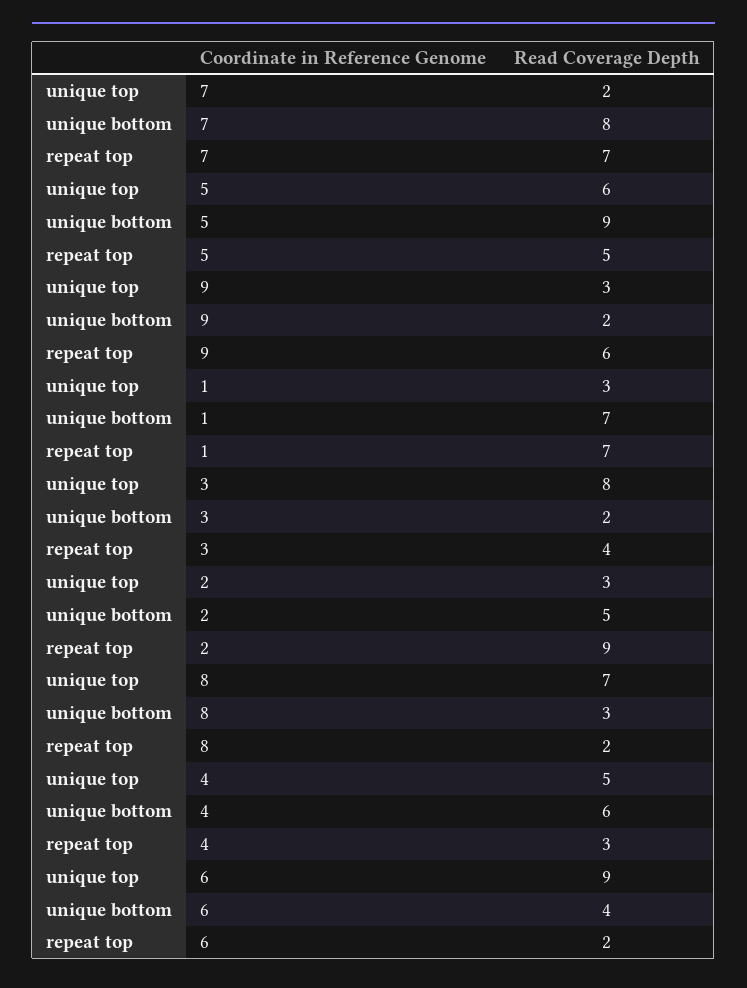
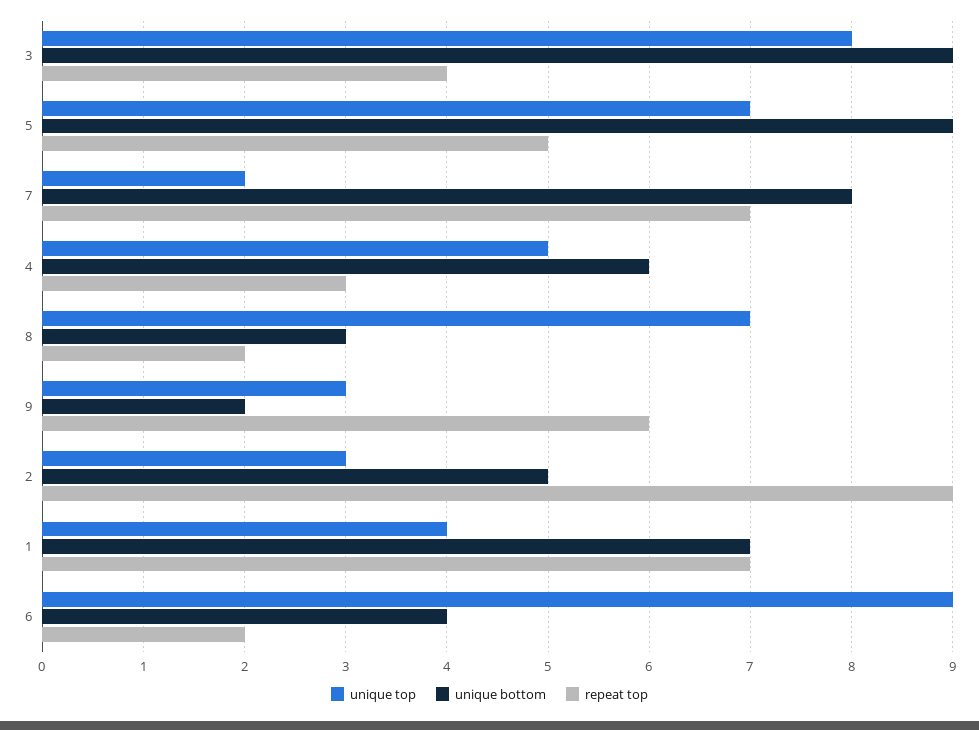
  {
    "unique top": {
      "7": 2,
-     "5": 6,
+     "5": 7,
      "9": 3,
-     "1": 3,
+     "1": 4,
      "3": 8,
      "2": 3,
      "8": 7,
      "4": 5,
      "6": 9
    },
    "unique bottom": {
      "7": 8,
      "5": 9,
      "9": 2,
      "1": 7,
-     "3": 2,
+     "3": 9,
      "2": 5,
      "8": 3,
      "4": 6,
      "6": 4
    },
    "repeat top": {
      "7": 7,
      "5": 5,
      "9": 6,
      "1": 7,
      "3": 4,
      "2": 9,
      "8": 2,
      "4": 3,
      "6": 2
    }
  }

